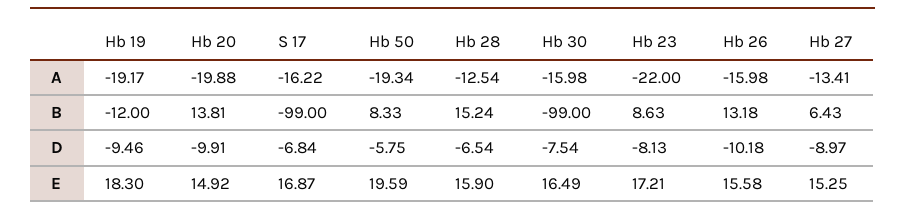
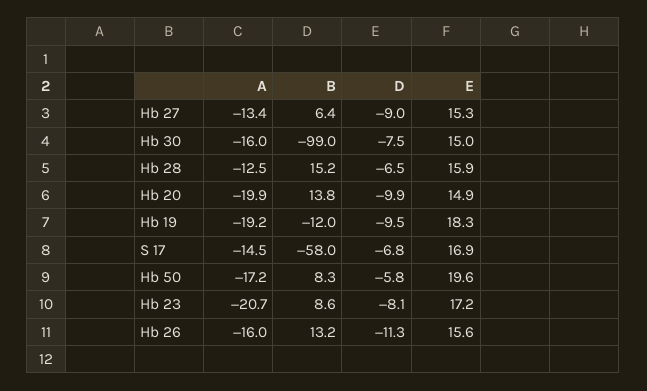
  {
    "Hb 19": {
      "A": -19.17,
      "B": -12,
      "D": -9.46,
      "E": 18.3
    },
    "Hb 20": {
      "A": -19.88,
      "B": 13.81,
      "D": -9.91,
      "E": 14.92
    },
    "S 17": {
-     "A": -16.22,
+     "A": -14.5,
-     "B": -99,
+     "B": -58,
      "D": -6.84,
      "E": 16.87
    },
    "Hb 50": {
-     "A": -19.34,
+     "A": -17.2,
      "B": 8.33,
      "D": -5.75,
      "E": 19.59
    },
    "Hb 28": {
      "A": -12.54,
      "B": 15.24,
      "D": -6.54,
      "E": 15.9
    },
    "Hb 30": {
      "A": -15.98,
      "B": -99,
      "D": -7.54,
-     "E": 16.49
+     "E": 15
    },
    "Hb 23": {
-     "A": -22,
+     "A": -20.7,
      "B": 8.63,
      "D": -8.13,
      "E": 17.21
    },
    "Hb 26": {
      "A": -15.98,
      "B": 13.18,
-     "D": -10.18,
+     "D": -11.3,
      "E": 15.58
    },
    "Hb 27": {
      "A": -13.41,
      "B": 6.43,
      "D": -8.97,
      "E": 15.25
    }
  }

